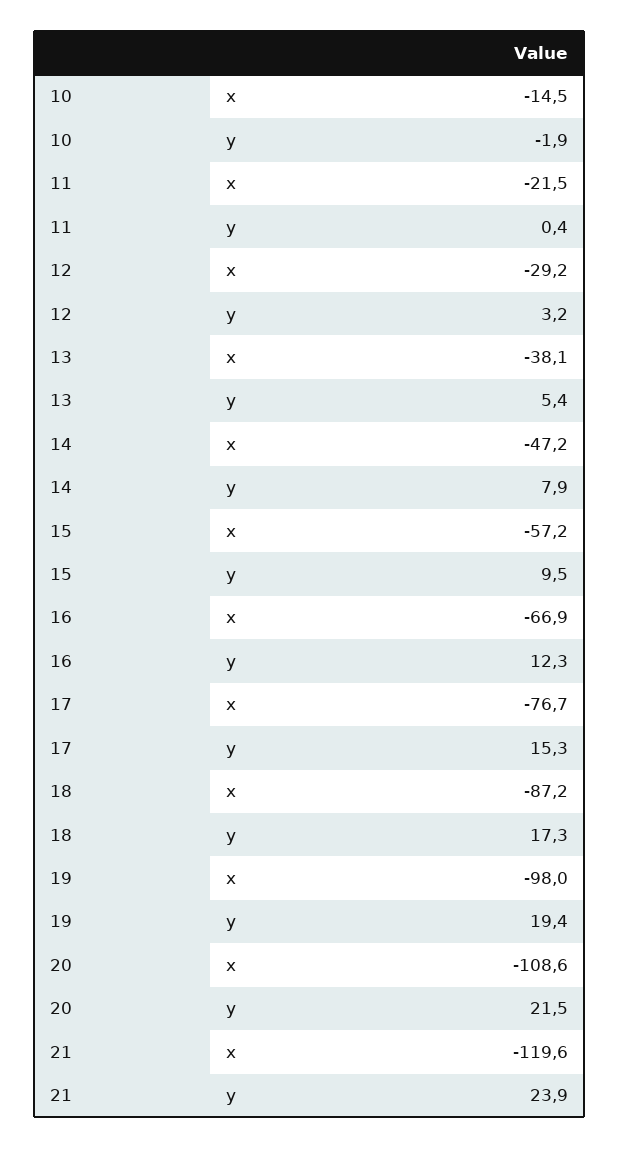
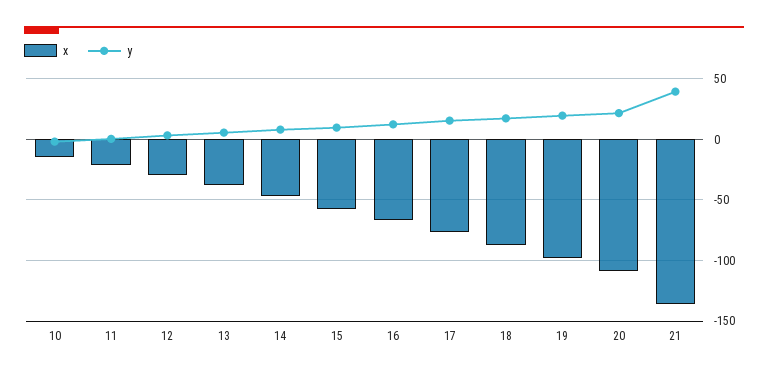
  {
    "x": {
      "10": -14.5,
      "11": -21.5,
      "12": -29.2,
      "13": -38.1,
      "14": -47.2,
      "15": -57.2,
      "16": -66.9,
      "17": -76.7,
      "18": -87.2,
      "19": -98,
      "20": -108.6,
-     "21": -119.6
+     "21": -135
    },
    "y": {
      "10": -1.9,
      "11": 0.4,
      "12": 3.2,
      "13": 5.4,
      "14": 7.9,
      "15": 9.5,
      "16": 12.3,
      "17": 15.3,
      "18": 17.3,
      "19": 19.4,
      "20": 21.5,
-     "21": 23.9
+     "21": 40
    }
  }

